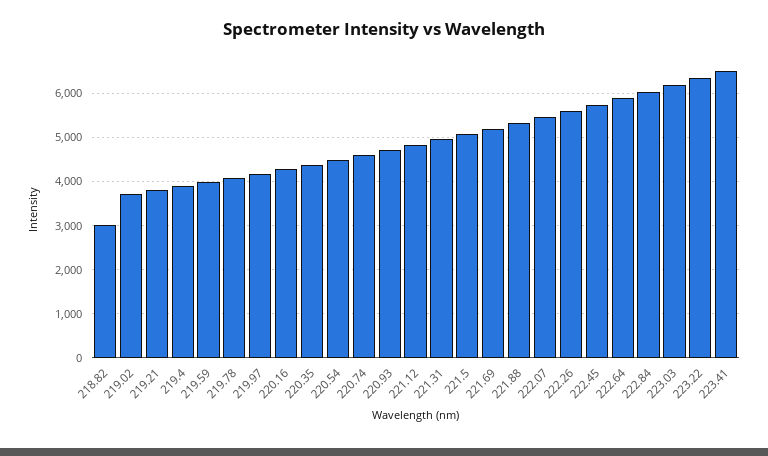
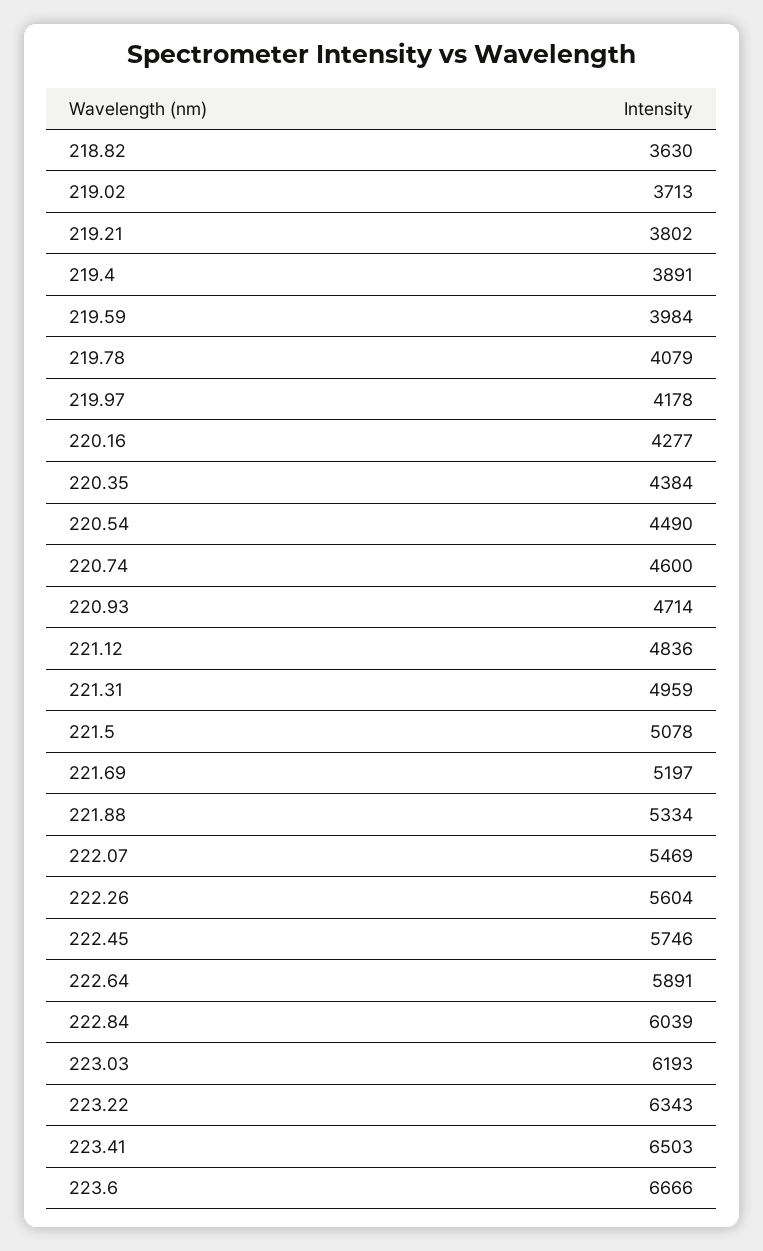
  {
-   "218.82": 3000,
+   "218.82": 3630,
    "219.02": 3713,
    "219.21": 3802,
    "219.4": 3891,
    "219.59": 3984,
    "219.78": 4079,
    "219.97": 4178,
    "220.16": 4277,
    "220.35": 4384,
    "220.54": 4490,
    "220.74": 4600,
    "220.93": 4714,
    "221.12": 4836,
    "221.31": 4959,
    "221.5": 5078,
    "221.69": 5197,
    "221.88": 5334,
    "222.07": 5469,
    "222.26": 5604,
    "222.45": 5746,
    "222.64": 5891,
    "222.84": 6039,
    "223.03": 6193,
    "223.22": 6343,
-   "223.41": 6503
+   "223.41": 6503,
+   "223.6": 6666
  }

